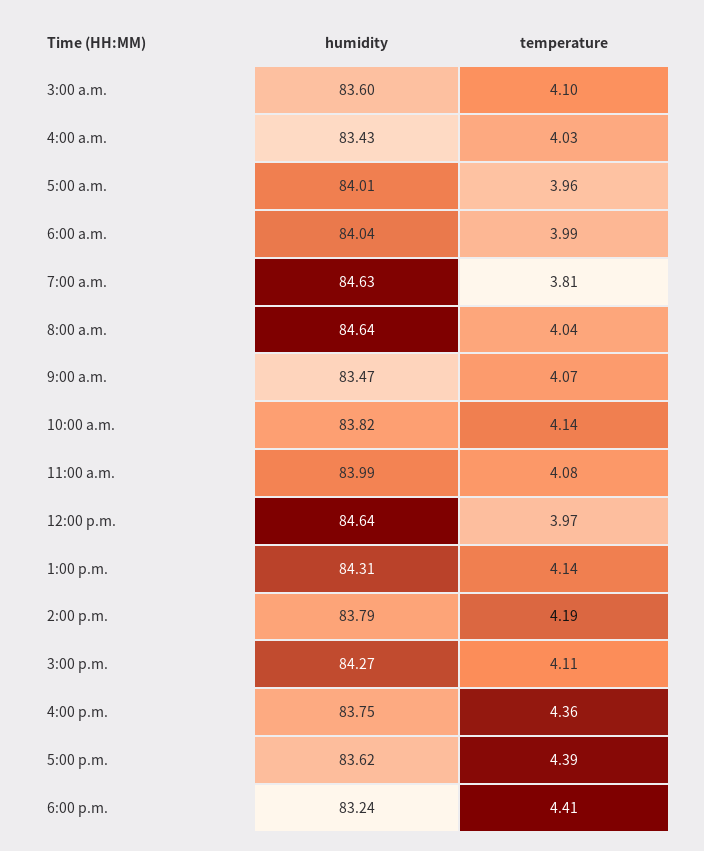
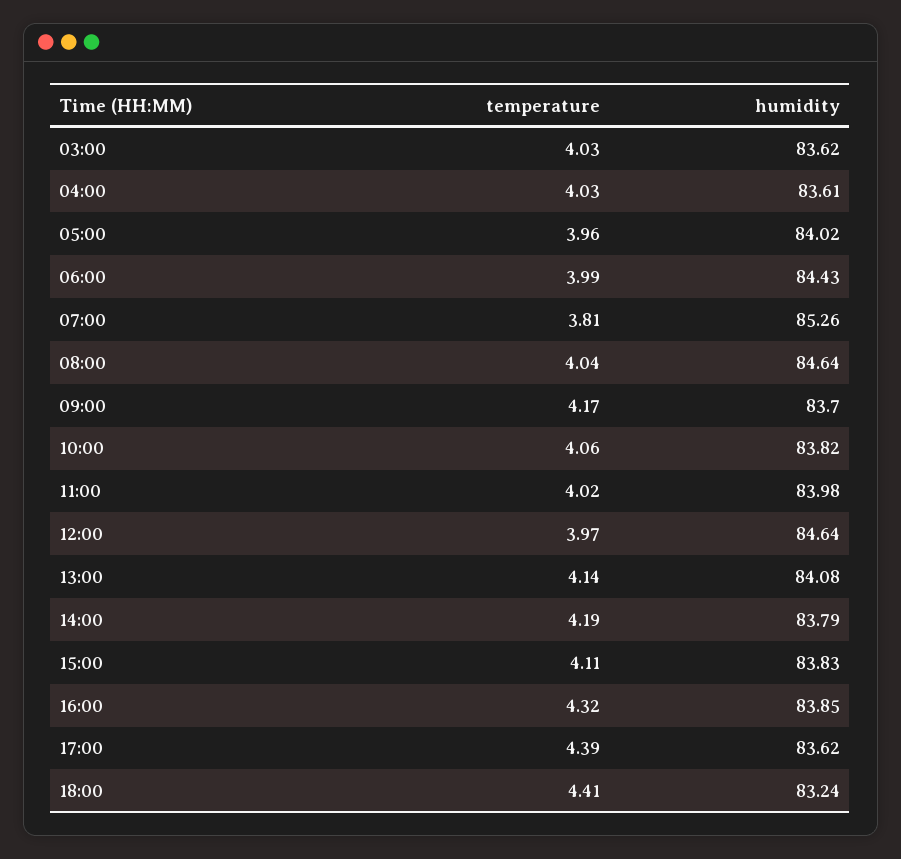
  {
    "humidity": {
-     "3:00 a.m.": 83.6,
+     "3:00 a.m.": 83.62,
-     "4:00 a.m.": 83.43,
+     "4:00 a.m.": 83.61,
-     "5:00 a.m.": 84.01,
+     "5:00 a.m.": 84.02,
-     "6:00 a.m.": 84.04,
+     "6:00 a.m.": 84.43,
-     "7:00 a.m.": 84.63,
+     "7:00 a.m.": 85.26,
      "8:00 a.m.": 84.64,
-     "9:00 a.m.": 83.47,
+     "9:00 a.m.": 83.7,
      "10:00 a.m.": 83.82,
-     "11:00 a.m.": 83.99,
+     "11:00 a.m.": 83.98,
      "12:00 p.m.": 84.64,
-     "1:00 p.m.": 84.31,
+     "1:00 p.m.": 84.08,
      "2:00 p.m.": 83.79,
-     "3:00 p.m.": 84.27,
+     "3:00 p.m.": 83.83,
-     "4:00 p.m.": 83.75,
+     "4:00 p.m.": 83.85,
      "5:00 p.m.": 83.62,
      "6:00 p.m.": 83.24
    },
    "temperature": {
-     "3:00 a.m.": 4.1,
+     "3:00 a.m.": 4.03,
      "4:00 a.m.": 4.03,
      "5:00 a.m.": 3.96,
      "6:00 a.m.": 3.99,
      "7:00 a.m.": 3.81,
      "8:00 a.m.": 4.04,
-     "9:00 a.m.": 4.07,
+     "9:00 a.m.": 4.17,
-     "10:00 a.m.": 4.14,
+     "10:00 a.m.": 4.06,
-     "11:00 a.m.": 4.08,
+     "11:00 a.m.": 4.02,
      "12:00 p.m.": 3.97,
      "1:00 p.m.": 4.14,
      "2:00 p.m.": 4.19,
      "3:00 p.m.": 4.11,
-     "4:00 p.m.": 4.36,
+     "4:00 p.m.": 4.32,
      "5:00 p.m.": 4.39,
      "6:00 p.m.": 4.41
    }
  }

